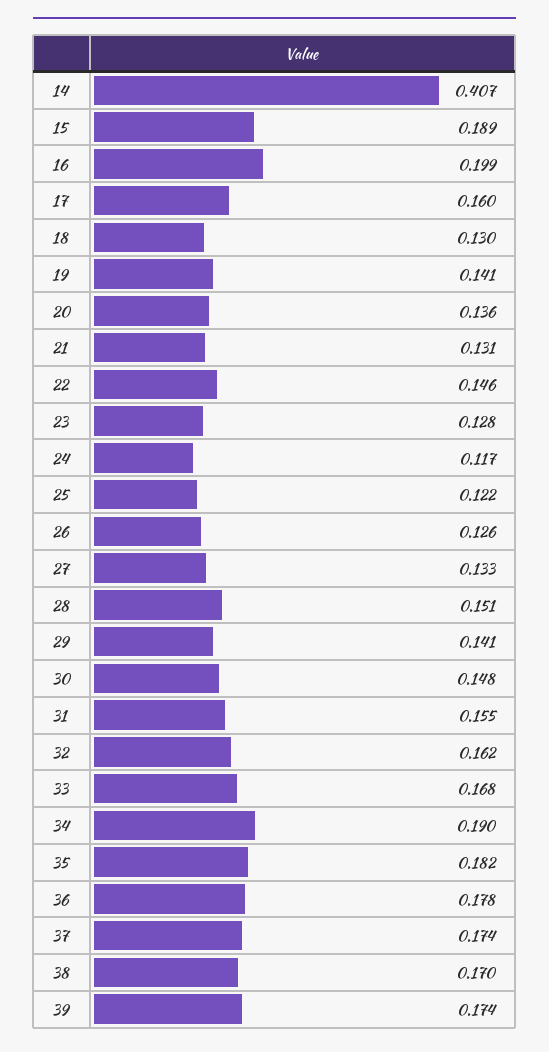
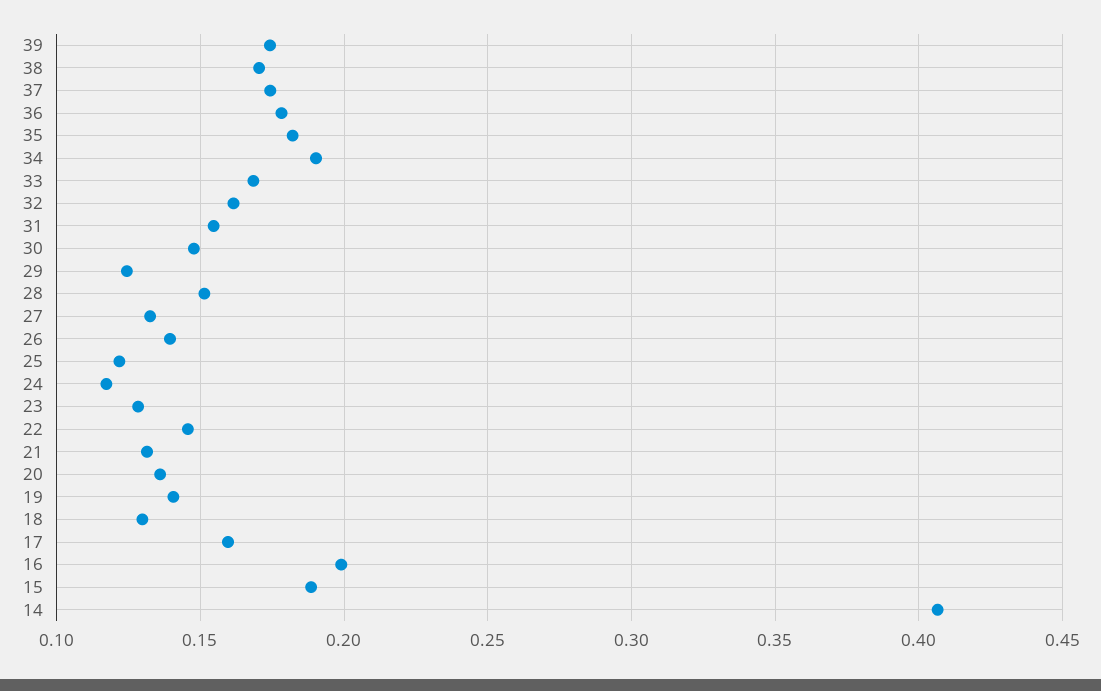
  {
    "14": 0.407,
    "15": 0.189,
    "16": 0.199,
    "17": 0.16,
    "18": 0.13,
    "19": 0.141,
    "20": 0.136,
    "21": 0.131,
    "22": 0.146,
    "23": 0.128,
    "24": 0.117,
    "25": 0.122,
-   "26": 0.126,
+   "26": 0.14,
    "27": 0.133,
    "28": 0.151,
-   "29": 0.141,
+   "29": 0.125,
    "30": 0.148,
    "31": 0.155,
    "32": 0.162,
    "33": 0.168,
    "34": 0.19,
    "35": 0.182,
    "36": 0.178,
    "37": 0.174,
    "38": 0.17,
    "39": 0.174
  }

